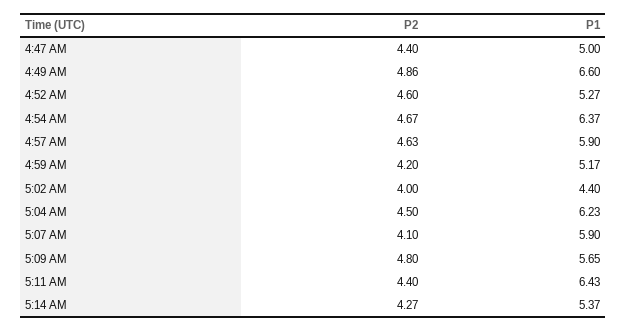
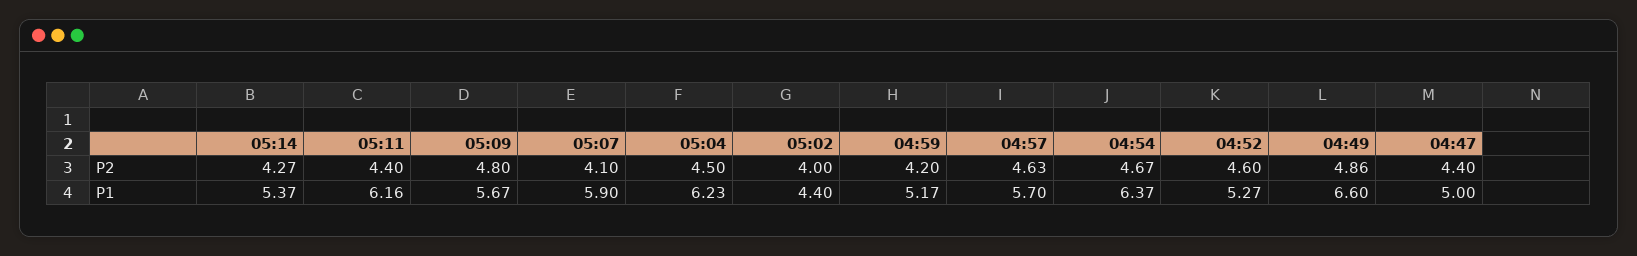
  {
    "P2": {
      "4:47 AM": 4.4,
      "4:49 AM": 4.86,
      "4:52 AM": 4.6,
      "4:54 AM": 4.67,
      "4:57 AM": 4.63,
      "4:59 AM": 4.2,
      "5:02 AM": 4,
      "5:04 AM": 4.5,
      "5:07 AM": 4.1,
      "5:09 AM": 4.8,
      "5:11 AM": 4.4,
      "5:14 AM": 4.27
    },
    "P1": {
      "4:47 AM": 5,
      "4:49 AM": 6.6,
      "4:52 AM": 5.27,
      "4:54 AM": 6.37,
-     "4:57 AM": 5.9,
+     "4:57 AM": 5.7,
      "4:59 AM": 5.17,
      "5:02 AM": 4.4,
      "5:04 AM": 6.23,
      "5:07 AM": 5.9,
-     "5:09 AM": 5.65,
+     "5:09 AM": 5.67,
-     "5:11 AM": 6.43,
+     "5:11 AM": 6.16,
      "5:14 AM": 5.37
    }
  }

